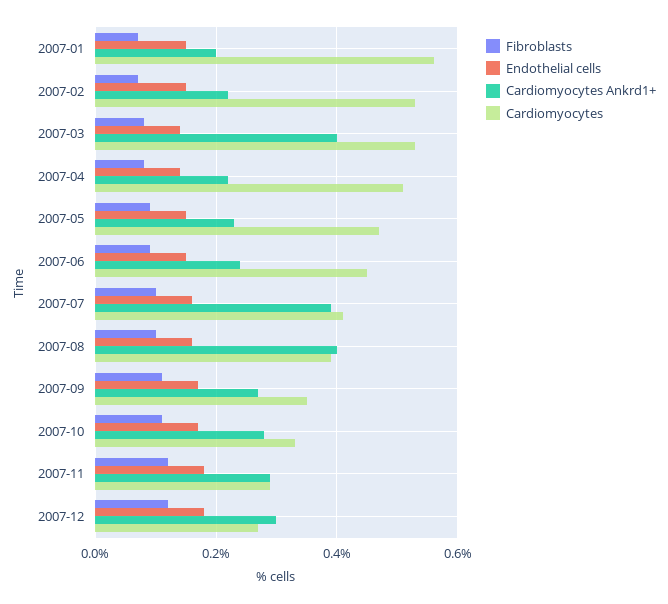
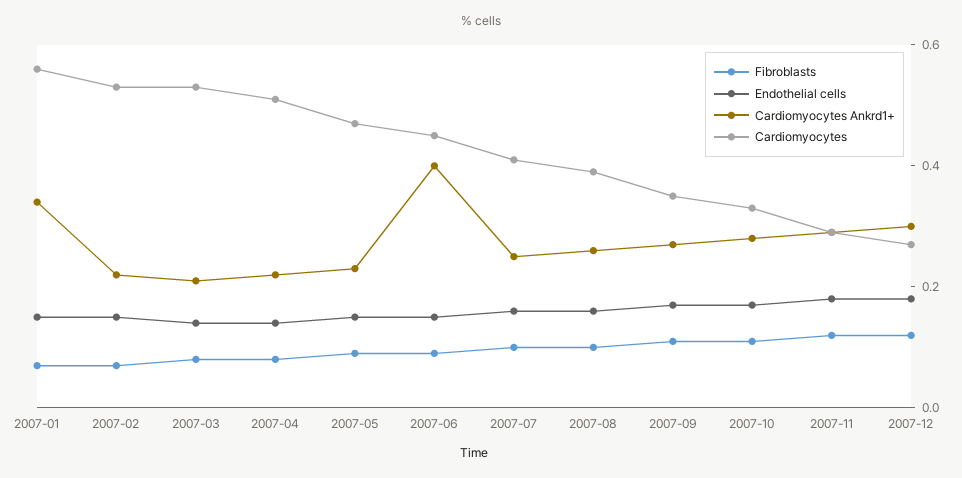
  {
    "Fibroblasts": {
      "2007-01": 0.05,
      "2007-02": 0.05,
      "2007-03": 0.1,
      "2007-04": 0.1,
      "2007-05": 0.1,
      "2007-06": 0.1,
      "2007-07": 0.1,
      "2007-08": 0.1,
      "2007-09": 0.1,
      "2007-10": 0.1,
      "2007-11": 0.1,
      "2007-12": 0.1
    },
    "Endothelial cells": {
      "2007-01": 0.15,
      "2007-02": 0.15,
      "2007-03": 0.15,
      "2007-04": 0.15,
      "2007-05": 0.15,
      "2007-06": 0.15,
      "2007-07": 0.15,
      "2007-08": 0.15,
      "2007-09": 0.15,
      "2007-10": 0.15,
      "2007-11": 0.2,
      "2007-12": 0.2
    },
    "Cardiomyocytes Ankrd1+": {
-     "2007-01": 0.2,
+     "2007-01": 0.35,
      "2007-02": 0.2,
-     "2007-03": 0.4,
+     "2007-03": 0.2,
      "2007-04": 0.2,
      "2007-05": 0.25,
-     "2007-06": 0.25,
+     "2007-06": 0.4,
-     "2007-07": 0.4,
+     "2007-07": 0.25,
-     "2007-08": 0.4,
+     "2007-08": 0.25,
      "2007-09": 0.25,
      "2007-10": 0.3,
      "2007-11": 0.3,
      "2007-12": 0.3
    },
    "Cardiomyocytes": {
      "2007-01": 0.55,
      "2007-02": 0.55,
      "2007-03": 0.55,
      "2007-04": 0.5,
      "2007-05": 0.45,
      "2007-06": 0.45,
      "2007-07": 0.4,
      "2007-08": 0.4,
      "2007-09": 0.35,
      "2007-10": 0.35,
      "2007-11": 0.3,
      "2007-12": 0.25
    }
  }

